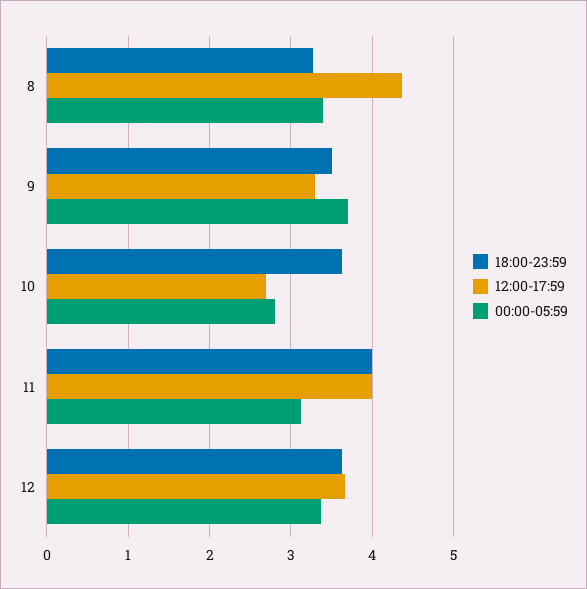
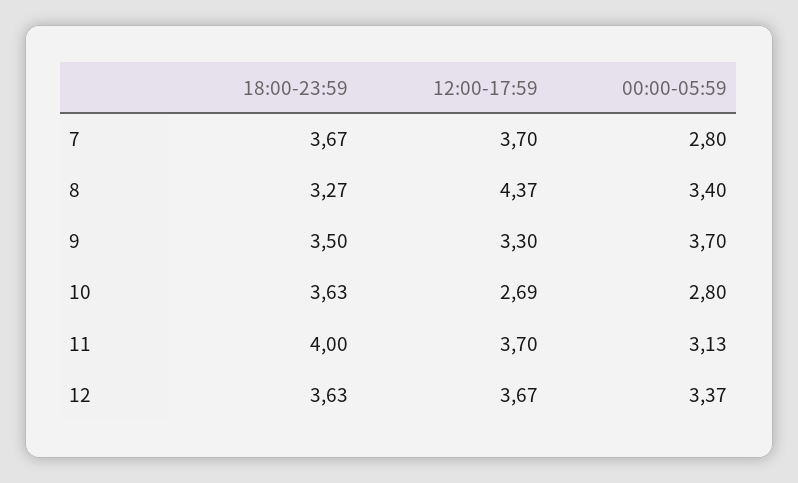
  {
    "18:00-23:59": {
      "8": 3.27,
      "9": 3.5,
      "10": 3.63,
      "11": 4,
-     "12": 3.63
+     "12": 3.63,
+     "7": 3.67
    },
    "12:00-17:59": {
      "8": 4.37,
      "9": 3.3,
      "10": 2.69,
-     "11": 4,
+     "11": 3.7,
-     "12": 3.67
+     "12": 3.67,
+     "7": 3.7
    },
    "00:00-05:59": {
      "8": 3.4,
      "9": 3.7,
      "10": 2.8,
      "11": 3.13,
-     "12": 3.37
+     "12": 3.37,
+     "7": 2.8
    }
  }

